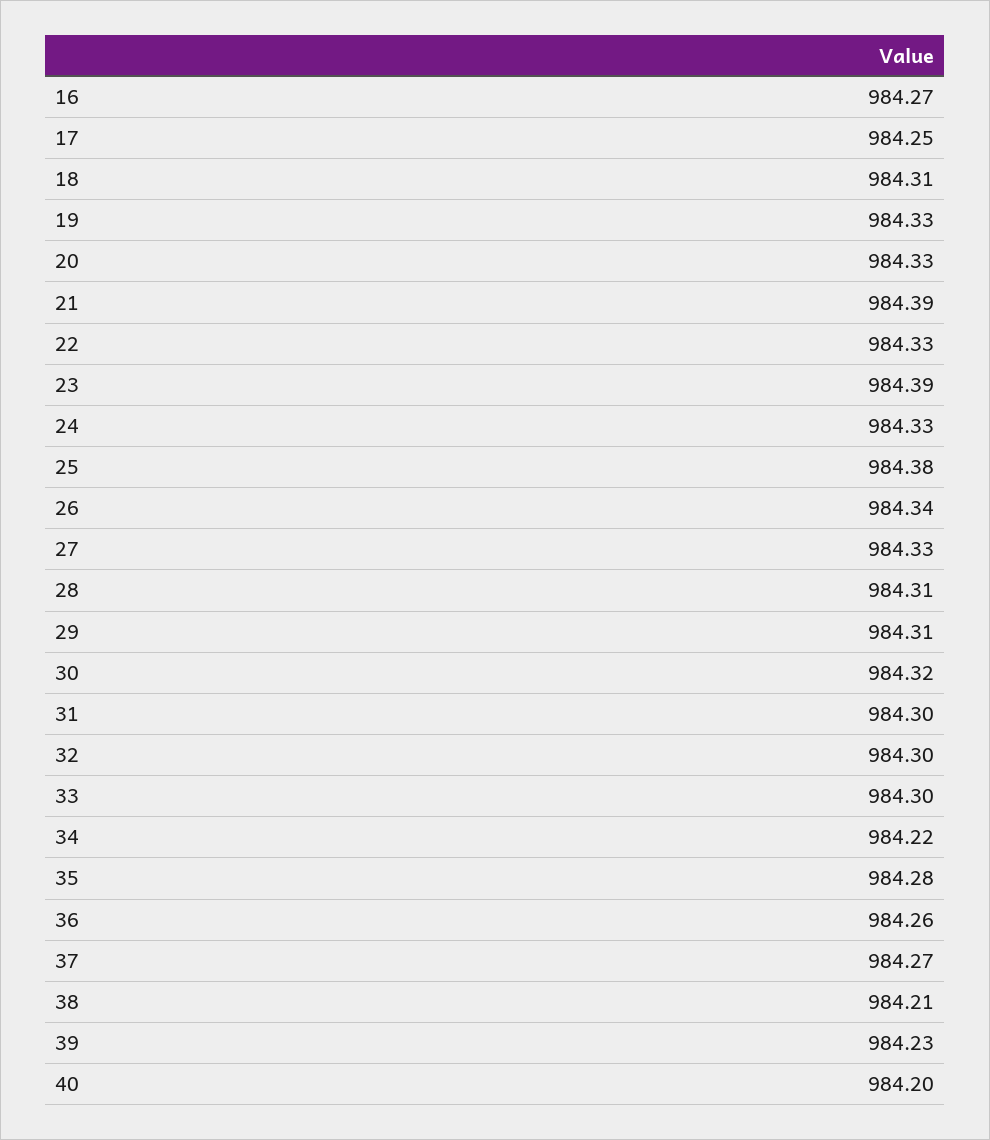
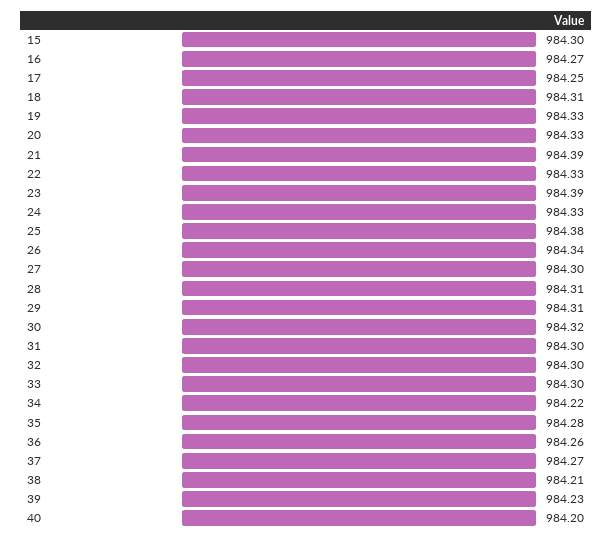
  {
    "16": 984.27,
    "17": 984.25,
    "18": 984.31,
    "19": 984.33,
    "20": 984.33,
    "21": 984.39,
    "22": 984.33,
    "23": 984.39,
    "24": 984.33,
    "25": 984.38,
    "26": 984.34,
-   "27": 984.33,
+   "27": 984.3,
    "28": 984.31,
    "29": 984.31,
    "30": 984.32,
    "31": 984.3,
    "32": 984.3,
    "33": 984.3,
    "34": 984.22,
    "35": 984.28,
    "36": 984.26,
    "37": 984.27,
    "38": 984.21,
    "39": 984.23,
-   "40": 984.2
+   "40": 984.2,
+   "15": 984.3
  }

